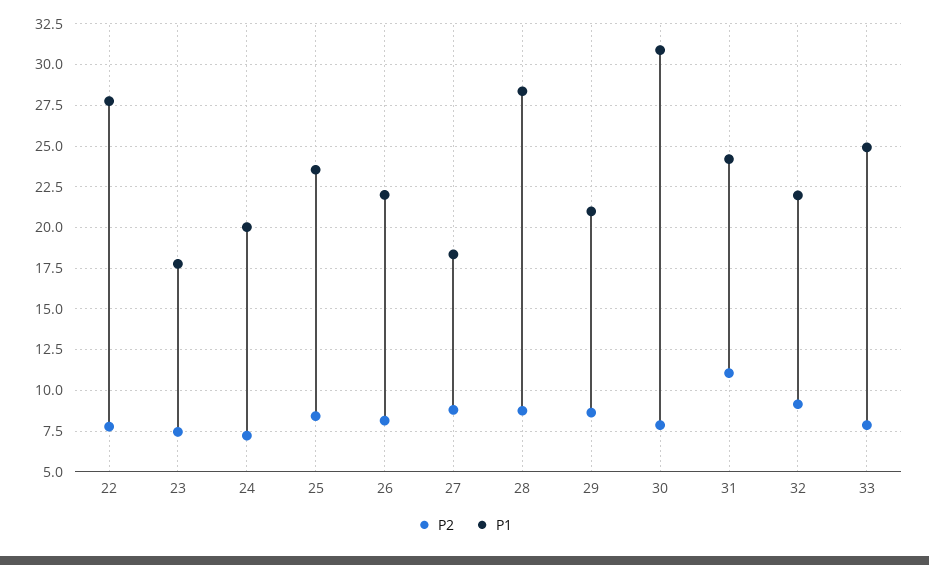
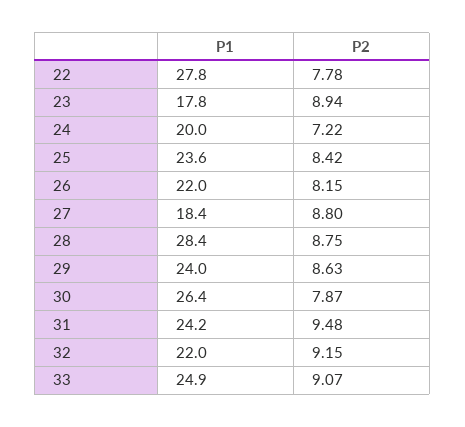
  {
    "P2": {
      "22": 7.78,
-     "23": 7.5,
+     "23": 8.94,
      "24": 7.22,
      "25": 8.42,
      "26": 8.15,
      "27": 8.8,
      "28": 8.75,
      "29": 8.63,
      "30": 7.87,
-     "31": 11,
+     "31": 9.48,
      "32": 9.15,
-     "33": 8
+     "33": 9.07
    },
    "P1": {
      "22": 27.8,
      "23": 17.8,
      "24": 20,
      "25": 23.6,
      "26": 22,
      "27": 18.4,
      "28": 28.4,
-     "29": 21,
+     "29": 24,
-     "30": 31,
+     "30": 26.4,
      "31": 24.2,
      "32": 22,
      "33": 24.9
    }
  }

